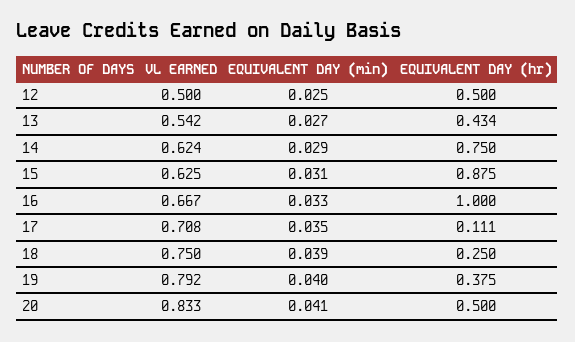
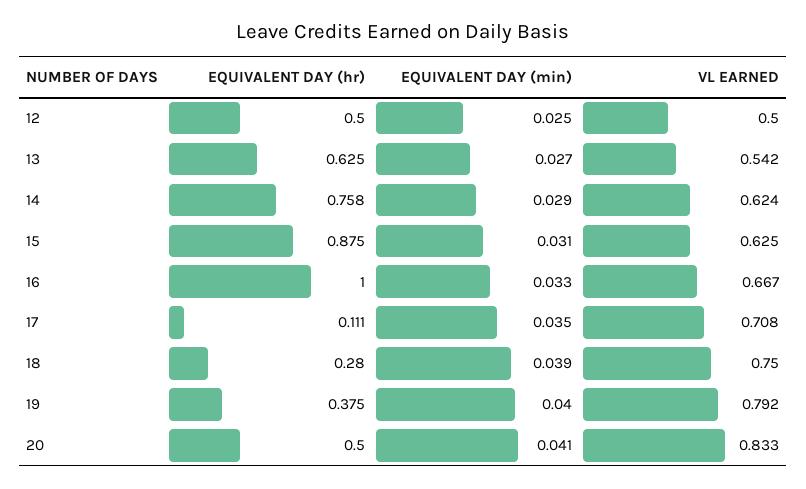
  {
    "VL EARNED": {
      "12": 0.5,
      "13": 0.542,
      "14": 0.624,
      "15": 0.625,
      "16": 0.667,
      "17": 0.708,
      "18": 0.75,
      "19": 0.792,
      "20": 0.833
    },
    "EQUIVALENT DAY (min)": {
      "12": 0.025,
      "13": 0.027,
      "14": 0.029,
      "15": 0.031,
      "16": 0.033,
      "17": 0.035,
      "18": 0.039,
      "19": 0.04,
      "20": 0.041
    },
    "EQUIVALENT DAY (hr)": {
      "12": 0.5,
-     "13": 0.434,
+     "13": 0.625,
-     "14": 0.75,
+     "14": 0.758,
      "15": 0.875,
      "16": 1,
      "17": 0.111,
-     "18": 0.25,
+     "18": 0.28,
      "19": 0.375,
      "20": 0.5
    }
  }

